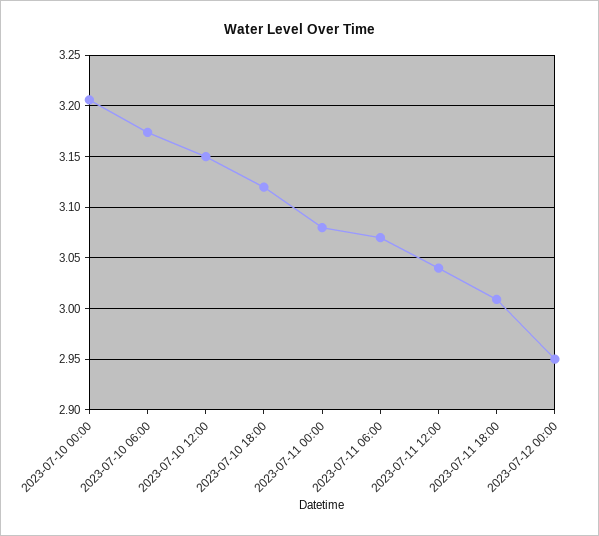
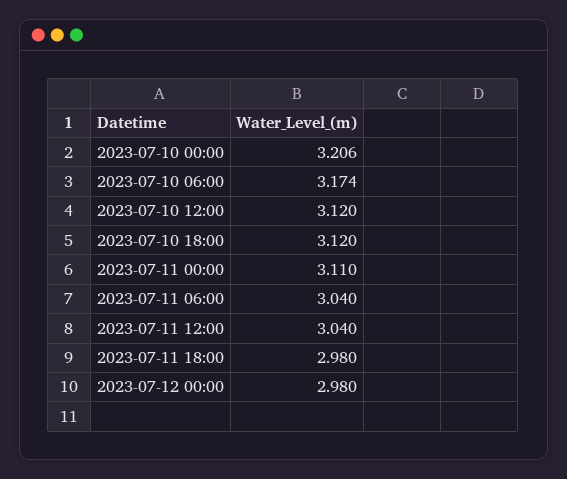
  {
    "2023-07-10 00:00": 3.206,
    "2023-07-10 06:00": 3.174,
-   "2023-07-10 12:00": 3.15,
+   "2023-07-10 12:00": 3.12,
    "2023-07-10 18:00": 3.12,
-   "2023-07-11 00:00": 3.08,
+   "2023-07-11 00:00": 3.11,
-   "2023-07-11 06:00": 3.07,
+   "2023-07-11 06:00": 3.04,
    "2023-07-11 12:00": 3.04,
-   "2023-07-11 18:00": 3.01,
+   "2023-07-11 18:00": 2.98,
-   "2023-07-12 00:00": 2.95
+   "2023-07-12 00:00": 2.98
  }

